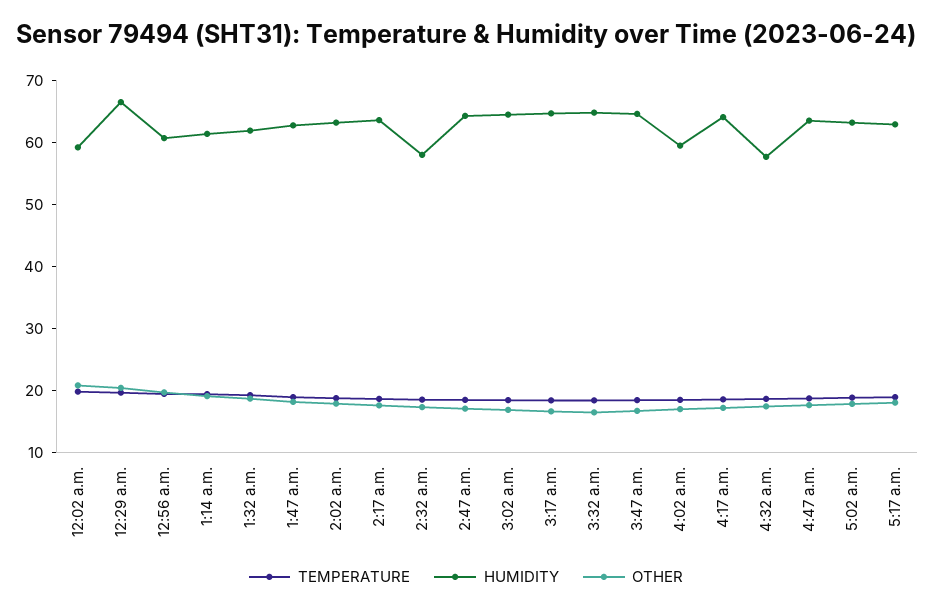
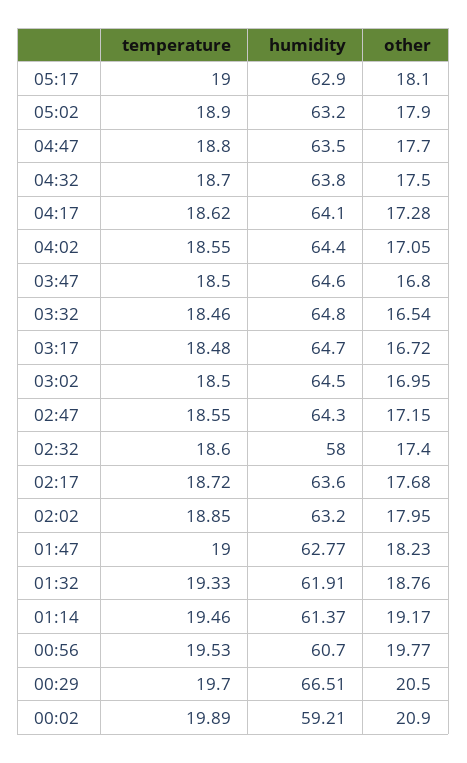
  {
    "TEMPERATURE": {
      "12:02 a.m.": 19.89,
      "12:29 a.m.": 19.7,
      "12:56 a.m.": 19.53,
      "1:14 a.m.": 19.46,
      "1:32 a.m.": 19.33,
      "1:47 a.m.": 19,
      "2:02 a.m.": 18.85,
      "2:17 a.m.": 18.72,
      "2:32 a.m.": 18.6,
      "2:47 a.m.": 18.55,
      "3:02 a.m.": 18.5,
      "3:17 a.m.": 18.48,
      "3:32 a.m.": 18.46,
      "3:47 a.m.": 18.5,
      "4:02 a.m.": 18.55,
      "4:17 a.m.": 18.62,
      "4:32 a.m.": 18.7,
      "4:47 a.m.": 18.8,
      "5:02 a.m.": 18.9,
      "5:17 a.m.": 19
    },
    "HUMIDITY": {
      "12:02 a.m.": 59.21,
      "12:29 a.m.": 66.51,
      "12:56 a.m.": 60.7,
      "1:14 a.m.": 61.37,
      "1:32 a.m.": 61.91,
      "1:47 a.m.": 62.77,
      "2:02 a.m.": 63.2,
      "2:17 a.m.": 63.6,
      "2:32 a.m.": 58,
      "2:47 a.m.": 64.3,
      "3:02 a.m.": 64.5,
      "3:17 a.m.": 64.7,
      "3:32 a.m.": 64.8,
      "3:47 a.m.": 64.6,
-     "4:02 a.m.": 60,
+     "4:02 a.m.": 64.4,
      "4:17 a.m.": 64.1,
-     "4:32 a.m.": 58,
+     "4:32 a.m.": 63.8,
      "4:47 a.m.": 63.5,
      "5:02 a.m.": 63.2,
      "5:17 a.m.": 62.9
    },
    "OTHER": {
      "12:02 a.m.": 20.9,
      "12:29 a.m.": 20.5,
      "12:56 a.m.": 19.77,
      "1:14 a.m.": 19.17,
      "1:32 a.m.": 18.76,
      "1:47 a.m.": 18.23,
      "2:02 a.m.": 17.95,
      "2:17 a.m.": 17.68,
      "2:32 a.m.": 17.4,
      "2:47 a.m.": 17.15,
      "3:02 a.m.": 16.95,
      "3:17 a.m.": 16.72,
      "3:32 a.m.": 16.54,
      "3:47 a.m.": 16.8,
      "4:02 a.m.": 17.05,
      "4:17 a.m.": 17.28,
      "4:32 a.m.": 17.5,
      "4:47 a.m.": 17.7,
      "5:02 a.m.": 17.9,
      "5:17 a.m.": 18.1
    }
  }

